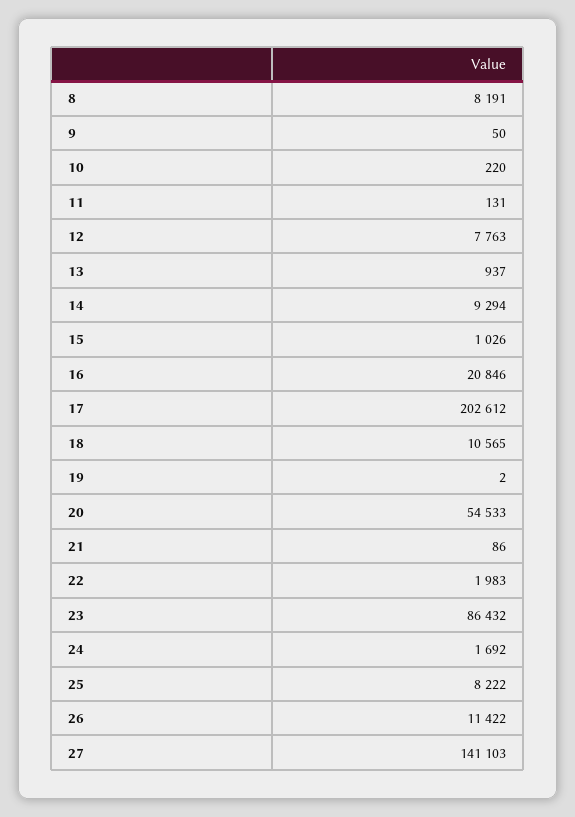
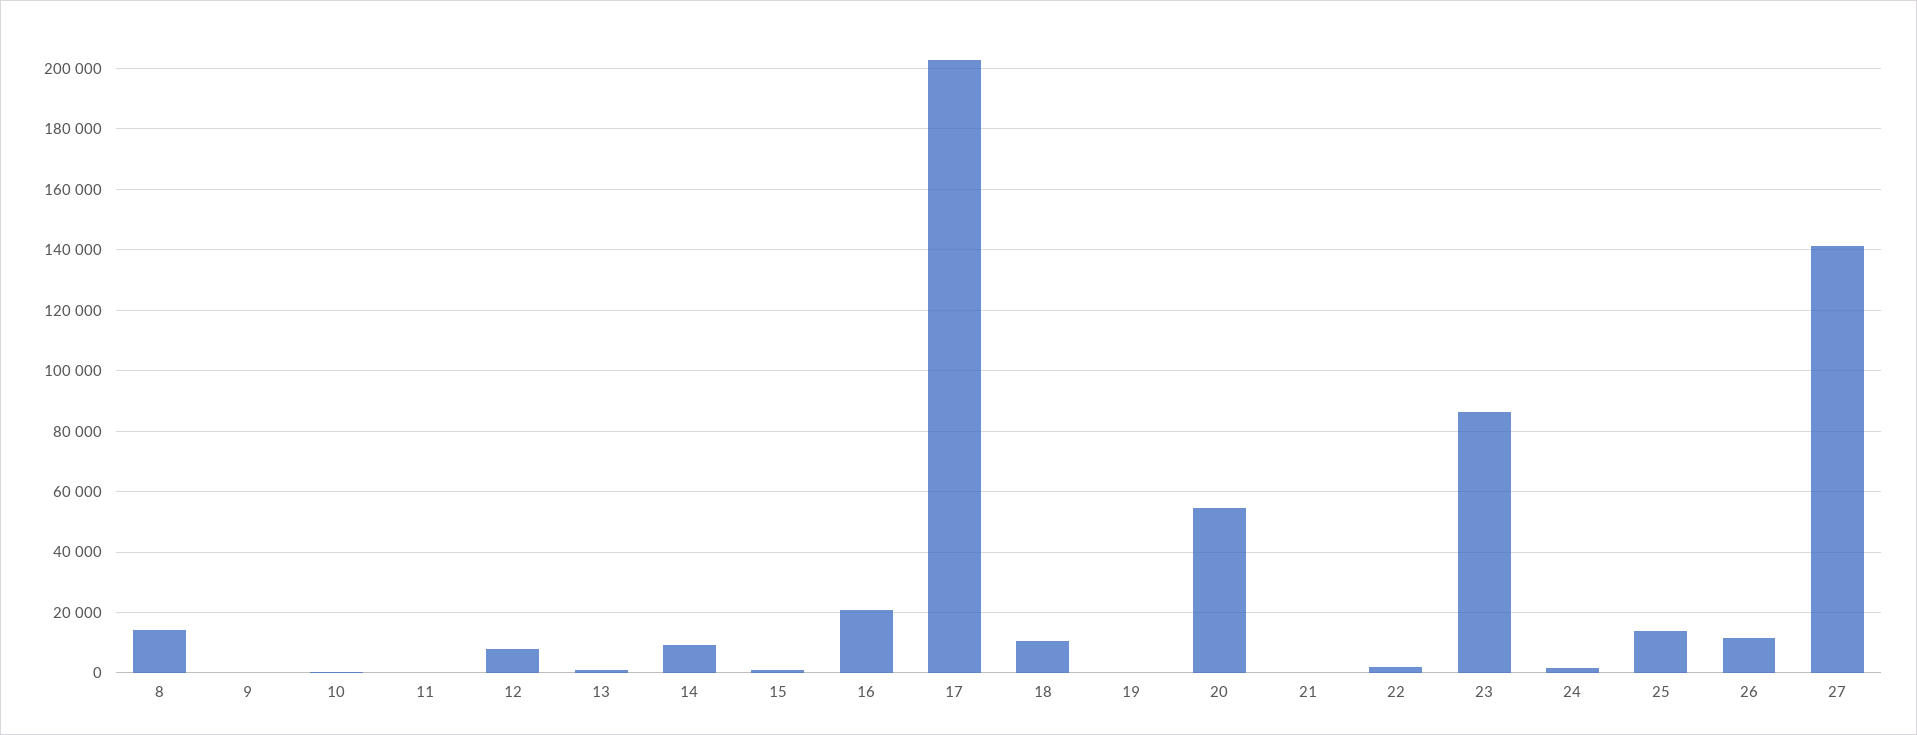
  {
-   "8": 8191,
+   "8": 14000,
    "9": 50,
    "10": 220,
    "11": 131,
    "12": 7763,
    "13": 937,
    "14": 9294,
    "15": 1026,
    "16": 20846,
    "17": 202612,
    "18": 10565,
    "19": 2,
    "20": 54533,
    "21": 86,
    "22": 1983,
    "23": 86432,
    "24": 1692,
-   "25": 8222,
+   "25": 14000,
    "26": 11422,
    "27": 141103
  }

